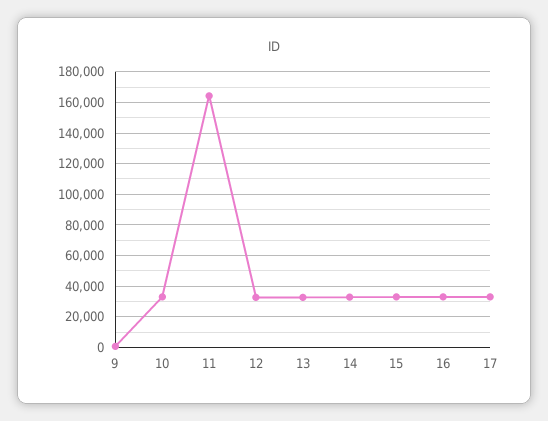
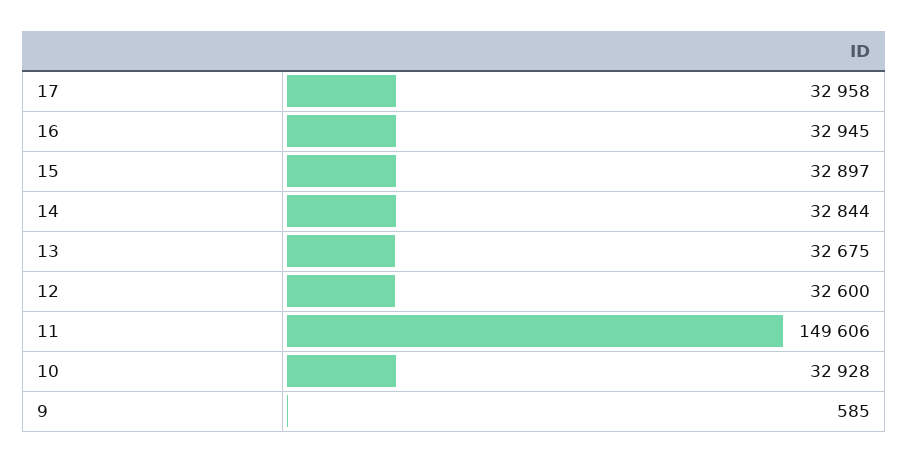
  {
    "9": 585,
    "10": 32928,
-   "11": 165000,
+   "11": 149606,
    "12": 32600,
    "13": 32675,
    "14": 32844,
    "15": 32897,
    "16": 32945,
    "17": 32958
  }

